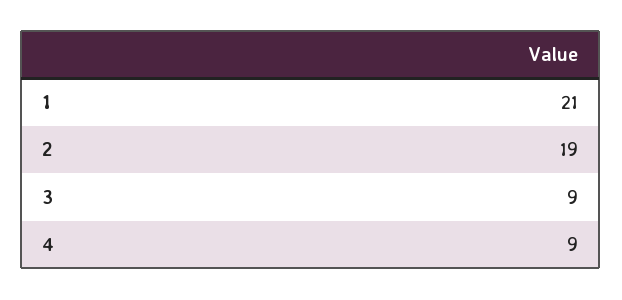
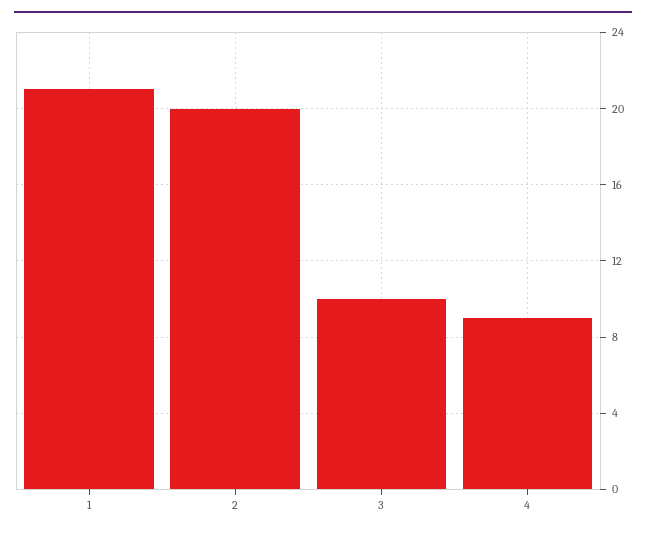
  {
    "1": 21,
-   "2": 19,
+   "2": 20,
-   "3": 9,
+   "3": 10,
    "4": 9
  }

